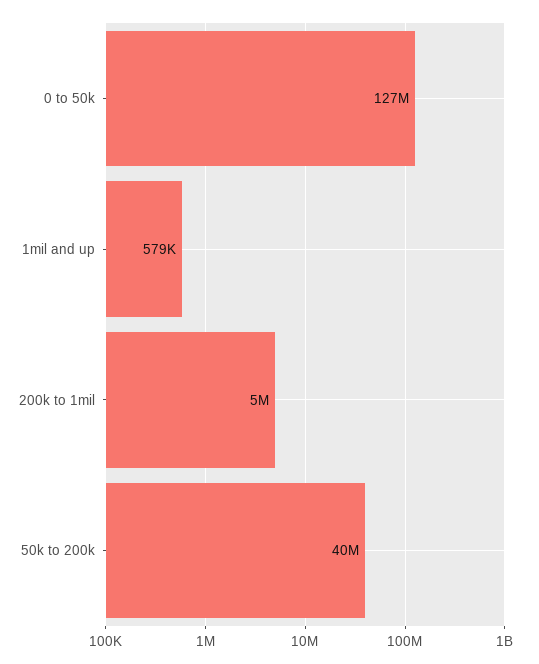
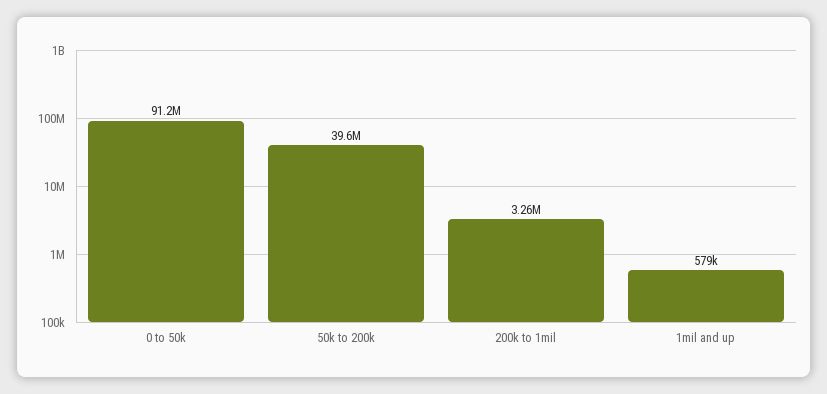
  {
-   "0 to 50k": 127000000,
+   "0 to 50k": 91200000,
    "1mil and up": 579000,
-   "200k to 1mil": 5000000,
+   "200k to 1mil": 3260000,
    "50k to 200k": 39600000
  }

